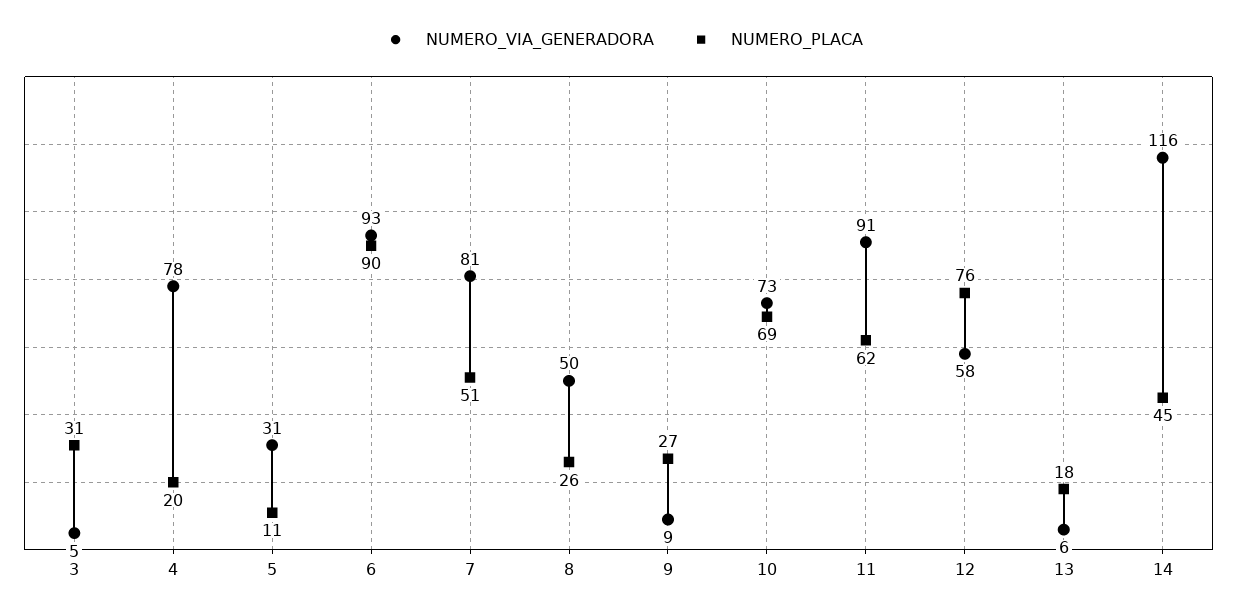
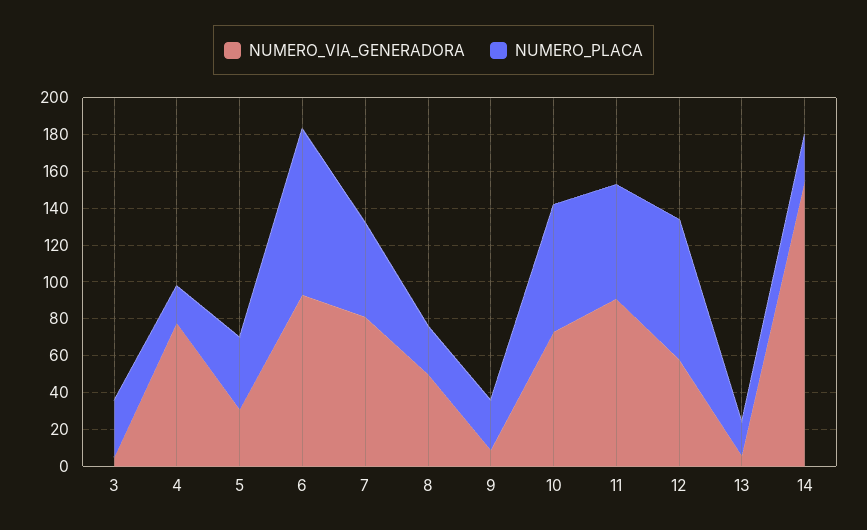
  {
    "NUMERO_VIA_GENERADORA": {
      "3": 5,
      "4": 78,
      "5": 31,
      "6": 93,
      "7": 81,
      "8": 50,
      "9": 9,
      "10": 73,
      "11": 91,
      "12": 58,
      "13": 6,
-     "14": 116
+     "14": 155
    },
    "NUMERO_PLACA": {
      "3": 31,
      "4": 20,
-     "5": 11,
+     "5": 40,
      "6": 90,
      "7": 51,
      "8": 26,
      "9": 27,
      "10": 69,
      "11": 62,
      "12": 76,
      "13": 18,
-     "14": 45
+     "14": 25
    }
  }

